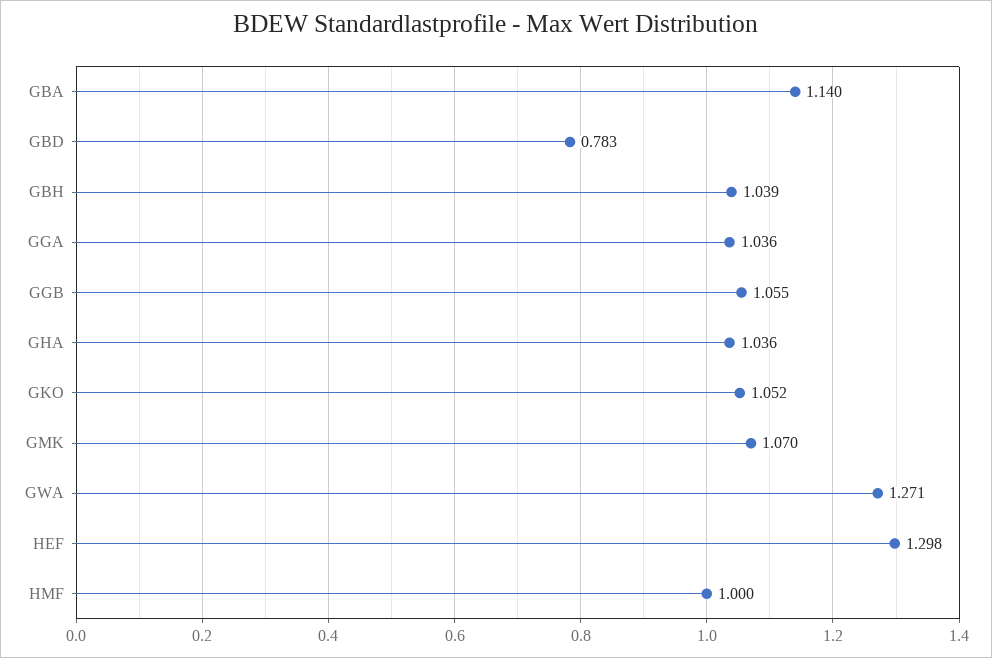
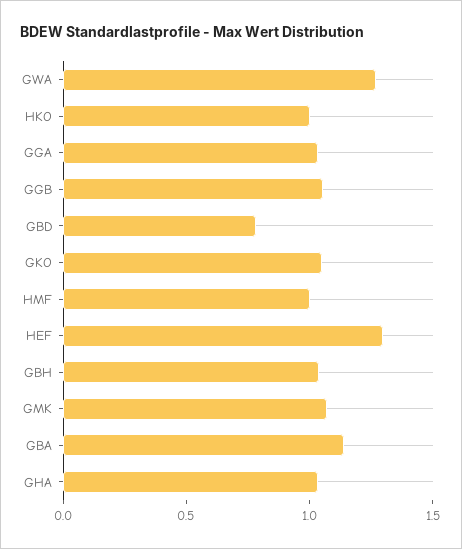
  {
    "GBA": 1.14,
    "GBD": 0.783,
    "GBH": 1.039,
    "GGA": 1.036,
    "GGB": 1.055,
    "GHA": 1.036,
    "GKO": 1.052,
    "GMK": 1.07,
    "GWA": 1.271,
    "HEF": 1.298,
-   "HMF": 1
+   "HMF": 1,
+   "HKO": 1
  }

